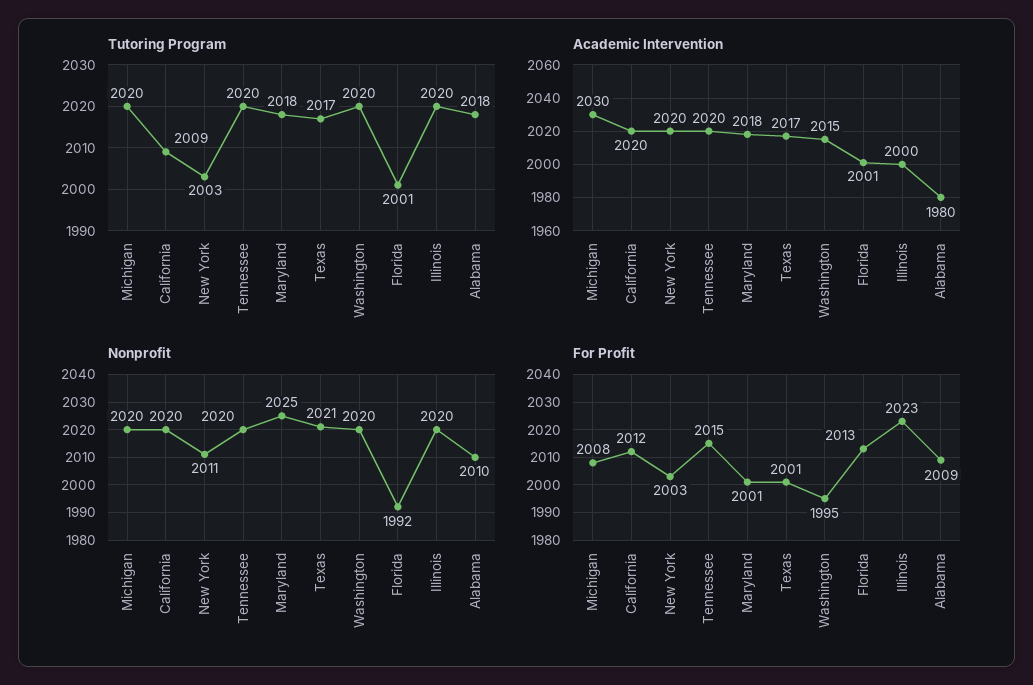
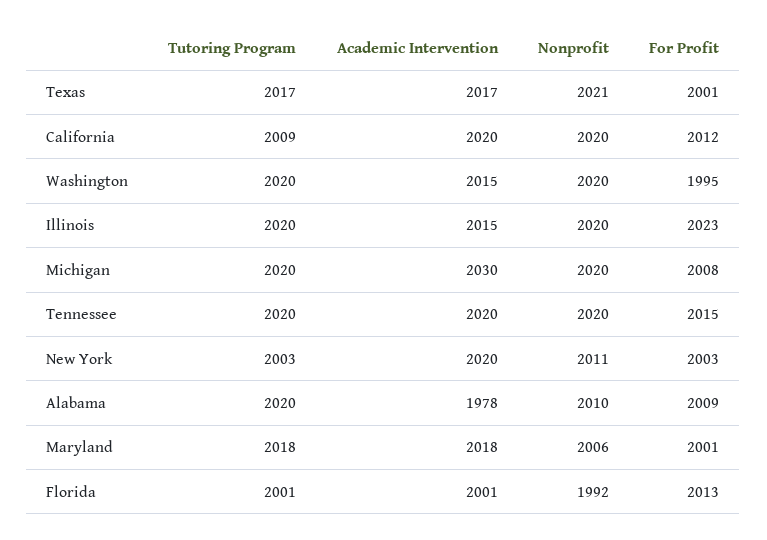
  {
    "Tutoring Program": {
      "Michigan": 2020,
      "California": 2009,
      "New York": 2003,
      "Tennessee": 2020,
      "Maryland": 2018,
      "Texas": 2017,
      "Washington": 2020,
      "Florida": 2001,
      "Illinois": 2020,
-     "Alabama": 2018
+     "Alabama": 2020
    },
    "Academic Intervention": {
      "Michigan": 2030,
      "California": 2020,
      "New York": 2020,
      "Tennessee": 2020,
      "Maryland": 2018,
      "Texas": 2017,
      "Washington": 2015,
      "Florida": 2001,
-     "Illinois": 2000,
+     "Illinois": 2015,
-     "Alabama": 1980
+     "Alabama": 1978
    },
    "Nonprofit": {
      "Michigan": 2020,
      "California": 2020,
      "New York": 2011,
      "Tennessee": 2020,
-     "Maryland": 2025,
+     "Maryland": 2006,
      "Texas": 2021,
      "Washington": 2020,
      "Florida": 1992,
      "Illinois": 2020,
      "Alabama": 2010
    },
    "For Profit": {
      "Michigan": 2008,
      "California": 2012,
      "New York": 2003,
      "Tennessee": 2015,
      "Maryland": 2001,
      "Texas": 2001,
      "Washington": 1995,
      "Florida": 2013,
      "Illinois": 2023,
      "Alabama": 2009
    }
  }

